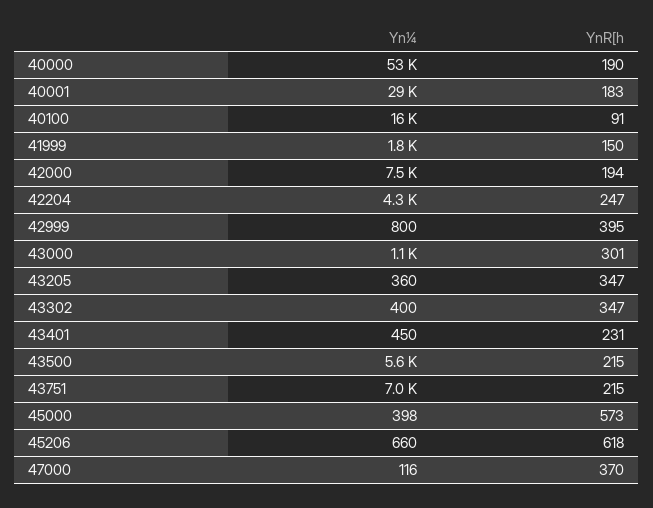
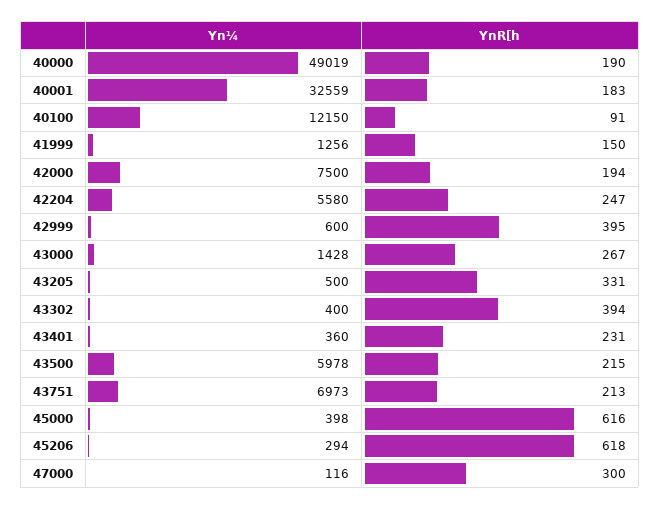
  {
    "Yn¼": {
-     "40000": 53000,
+     "40000": 49019,
-     "40001": 29000,
+     "40001": 32559,
-     "40100": 16000,
+     "40100": 12150,
-     "41999": 1800,
+     "41999": 1256,
      "42000": 7500,
-     "42204": 4300,
+     "42204": 5580,
-     "42999": 800,
+     "42999": 600,
-     "43000": 1100,
+     "43000": 1428,
-     "43205": 360,
+     "43205": 500,
      "43302": 400,
-     "43401": 450,
+     "43401": 360,
-     "43500": 5600,
+     "43500": 5978,
      "43751": 6973,
      "45000": 398,
-     "45206": 660,
+     "45206": 294,
      "47000": 116
    },
    "YnR[h": {
      "40000": 190,
      "40001": 183,
      "40100": 91,
      "41999": 150,
      "42000": 194,
      "42204": 247,
      "42999": 395,
-     "43000": 301,
+     "43000": 267,
-     "43205": 347,
+     "43205": 331,
-     "43302": 347,
+     "43302": 394,
      "43401": 231,
      "43500": 215,
-     "43751": 215,
+     "43751": 213,
-     "45000": 573,
+     "45000": 616,
      "45206": 618,
-     "47000": 370
+     "47000": 300
    }
  }

